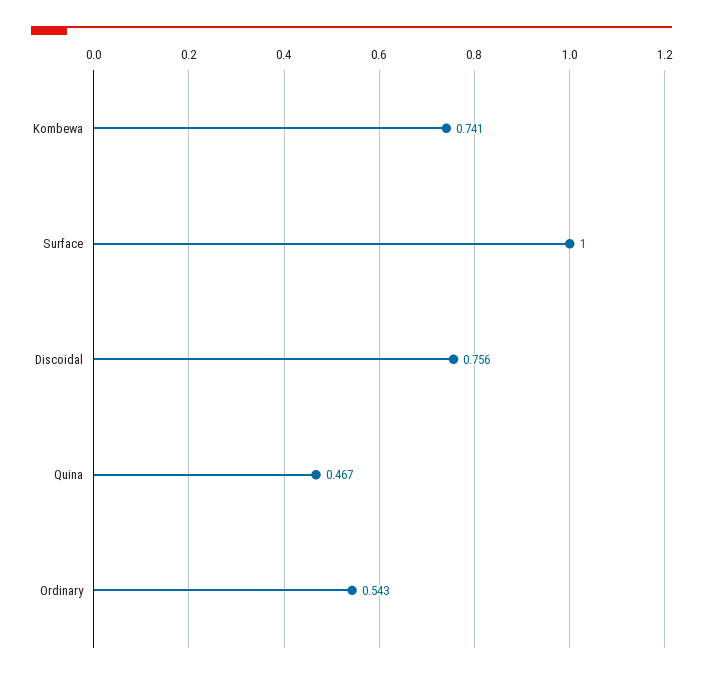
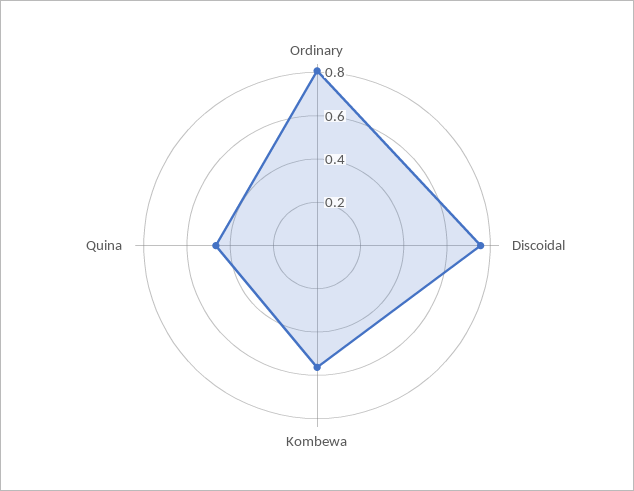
  {
-   "Kombewa": 0.741,
+   "Kombewa": 0.55,
-   "Surface": 1,
    "Discoidal": 0.756,
    "Quina": 0.467,
-   "Ordinary": 0.543
+   "Ordinary": 0.8
  }

